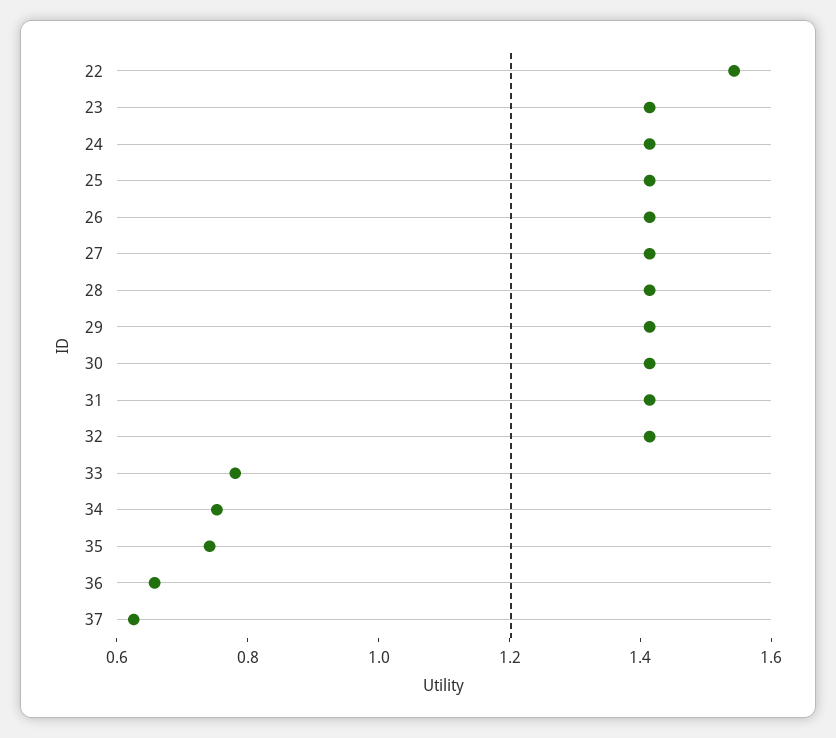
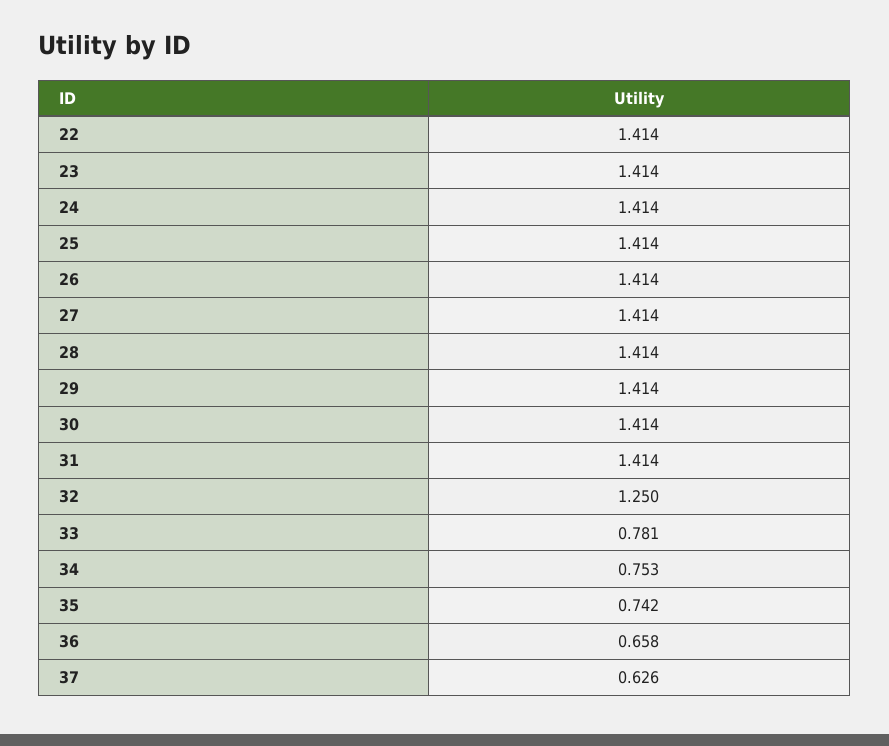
  {
-   "22": 1.55,
+   "22": 1.414,
    "23": 1.414,
    "24": 1.414,
    "25": 1.414,
    "26": 1.414,
    "27": 1.414,
    "28": 1.414,
    "29": 1.414,
    "30": 1.414,
    "31": 1.414,
-   "32": 1.4,
+   "32": 1.25,
    "33": 0.781,
    "34": 0.753,
    "35": 0.742,
    "36": 0.658,
    "37": 0.626
  }

